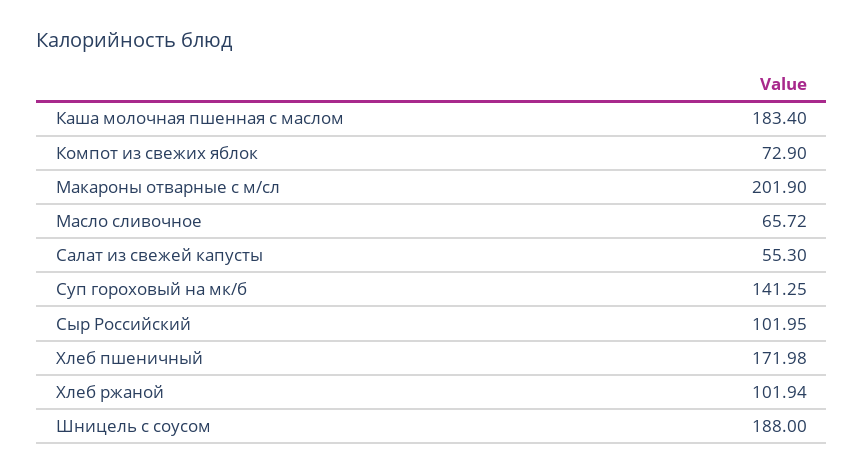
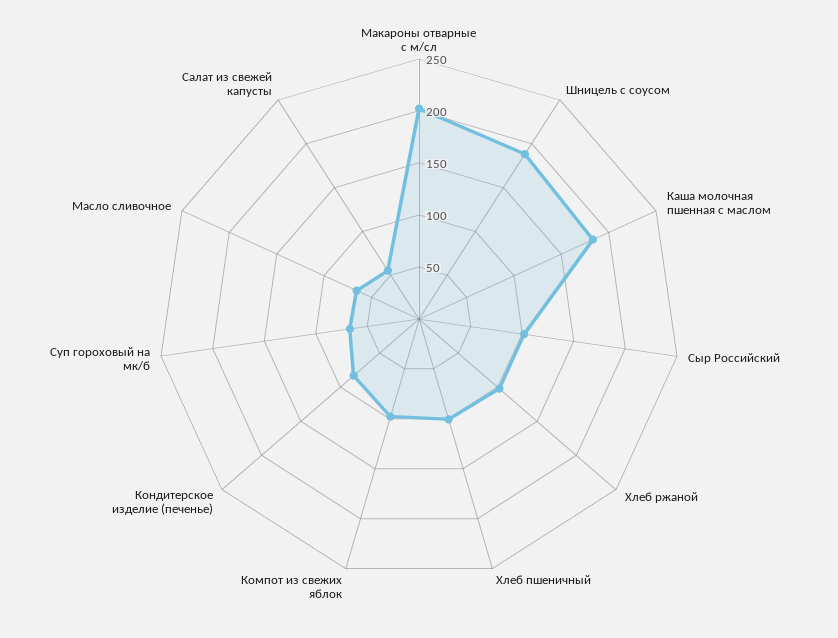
  {
    "Каша молочная пшенная с маслом": 183.4,
-   "Компот из свежих яблок": 72.9,
+   "Компот из свежих яблок": 100,
    "Макароны отварные с м/сл": 201.9,
    "Масло сливочное": 65.72,
    "Салат из свежей капусты": 55.3,
-   "Суп гороховый на мк/б": 141.25,
+   "Суп гороховый на мк/б": 70,
    "Сыр Российский": 101.95,
-   "Хлеб пшеничный": 171.98,
+   "Хлеб пшеничный": 100,
    "Хлеб ржаной": 101.94,
-   "Шницель с соусом": 188
+   "Шницель с соусом": 188,
+   "Кондитерское изделие (печенье)": 80
  }

